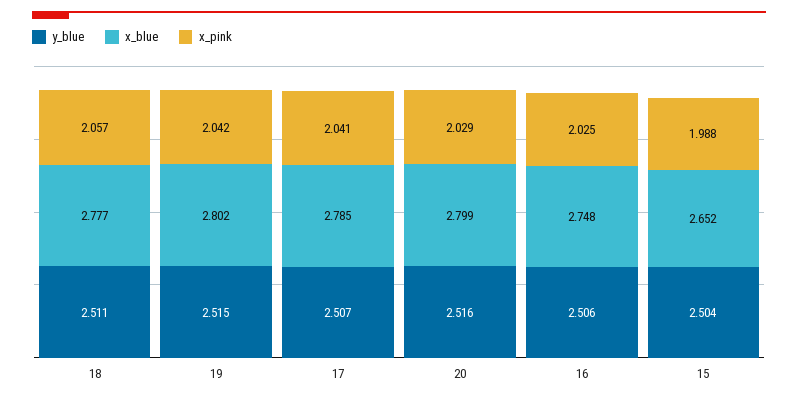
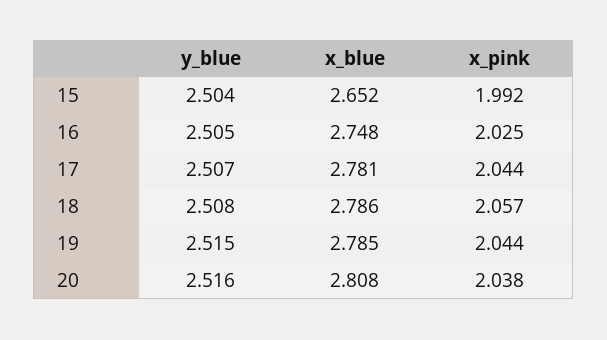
  {
    "y_blue": {
-     "18": 2.511,
+     "18": 2.508,
      "19": 2.515,
      "17": 2.507,
      "20": 2.516,
-     "16": 2.506,
+     "16": 2.505,
      "15": 2.504
    },
    "x_blue": {
-     "18": 2.777,
+     "18": 2.786,
-     "19": 2.802,
+     "19": 2.785,
-     "17": 2.785,
+     "17": 2.781,
-     "20": 2.799,
+     "20": 2.808,
      "16": 2.748,
      "15": 2.652
    },
    "x_pink": {
      "18": 2.057,
-     "19": 2.042,
+     "19": 2.044,
-     "17": 2.041,
+     "17": 2.044,
-     "20": 2.029,
+     "20": 2.038,
      "16": 2.025,
-     "15": 1.988
+     "15": 1.992
    }
  }

